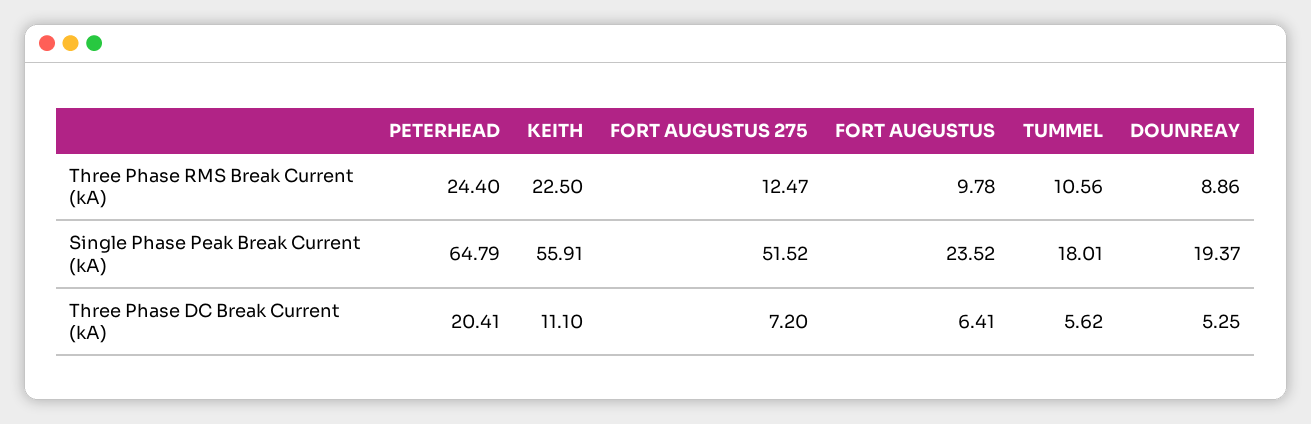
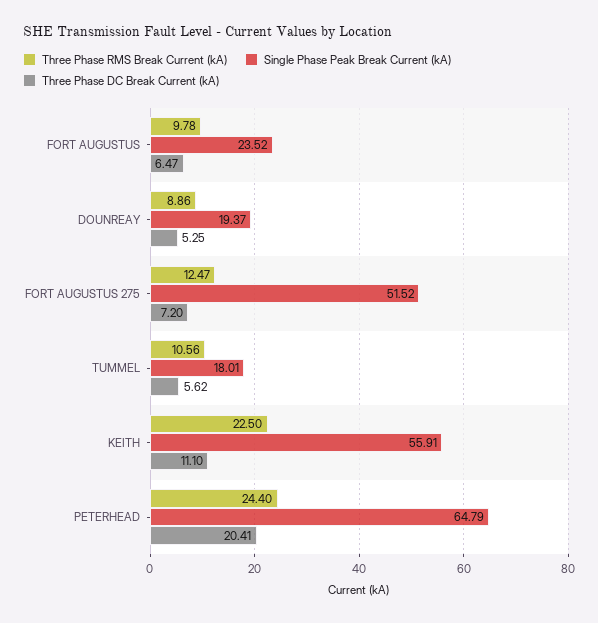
  {
    "Three Phase RMS Break Current (kA)": {
      "PETERHEAD": 24.4,
      "KEITH": 22.5,
      "FORT AUGUSTUS 275": 12.47,
      "FORT AUGUSTUS": 9.78,
      "TUMMEL": 10.56,
      "DOUNREAY": 8.86
    },
    "Single Phase Peak Break Current (kA)": {
      "PETERHEAD": 64.79,
      "KEITH": 55.91,
      "FORT AUGUSTUS 275": 51.52,
      "FORT AUGUSTUS": 23.52,
      "TUMMEL": 18.01,
      "DOUNREAY": 19.37
    },
    "Three Phase DC Break Current (kA)": {
      "PETERHEAD": 20.41,
      "KEITH": 11.1,
      "FORT AUGUSTUS 275": 7.2,
-     "FORT AUGUSTUS": 6.41,
+     "FORT AUGUSTUS": 6.47,
      "TUMMEL": 5.62,
      "DOUNREAY": 5.25
    }
  }

